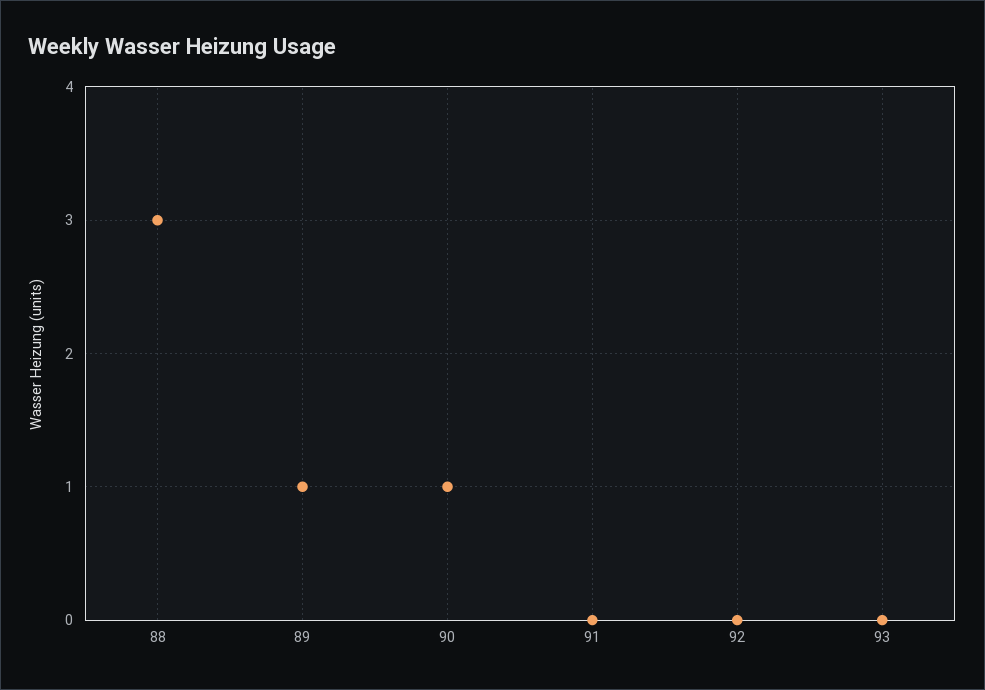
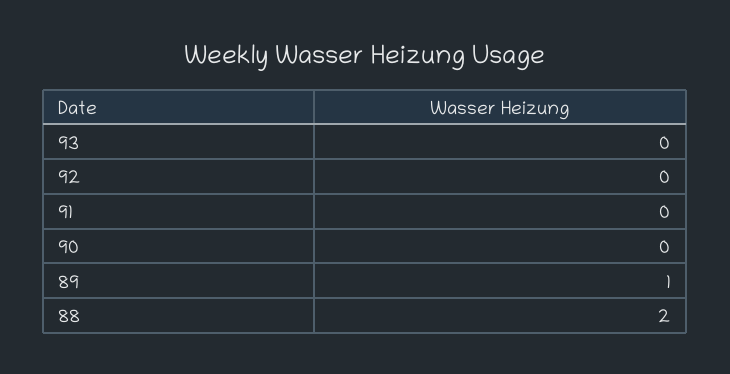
  {
-   "88": 3,
+   "88": 2,
    "89": 1,
-   "90": 1,
+   "90": 0,
    "91": 0,
    "92": 0,
    "93": 0
  }

